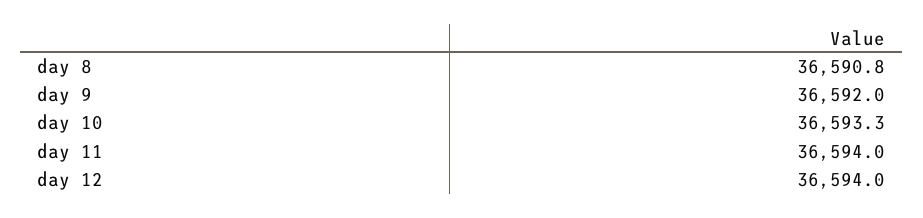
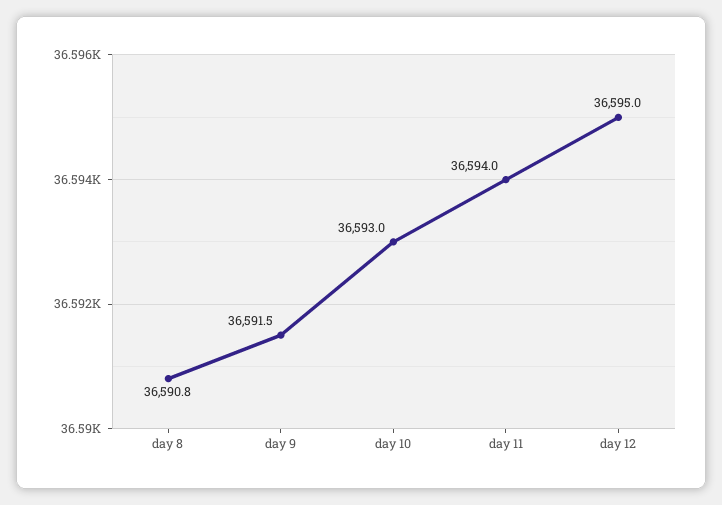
  {
    "day 8": 36590.8,
-   "day 9": 36592,
+   "day 9": 36591.5,
-   "day 10": 36593.3,
+   "day 10": 36593,
    "day 11": 36594,
-   "day 12": 36594
+   "day 12": 36595
  }

